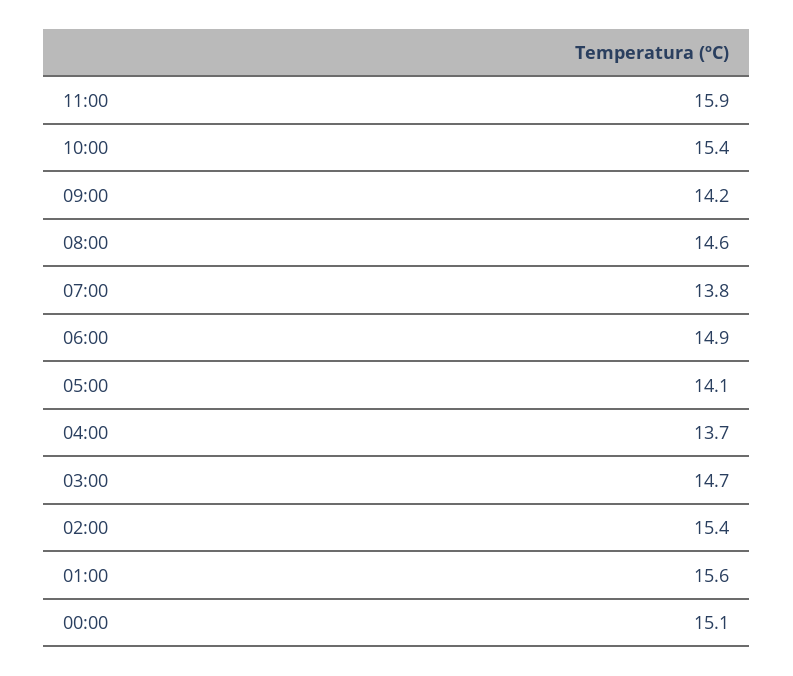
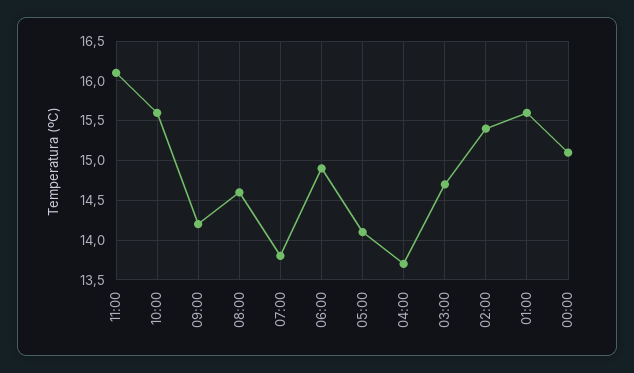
  {
-   "11:00": 15.9,
+   "11:00": 16.1,
-   "10:00": 15.4,
+   "10:00": 15.6,
    "09:00": 14.2,
    "08:00": 14.6,
    "07:00": 13.8,
    "06:00": 14.9,
    "05:00": 14.1,
    "04:00": 13.7,
    "03:00": 14.7,
    "02:00": 15.4,
    "01:00": 15.6,
    "00:00": 15.1
  }

